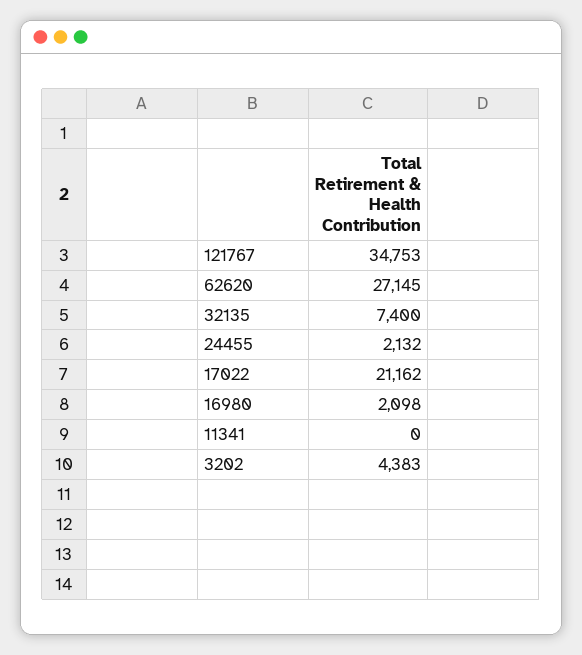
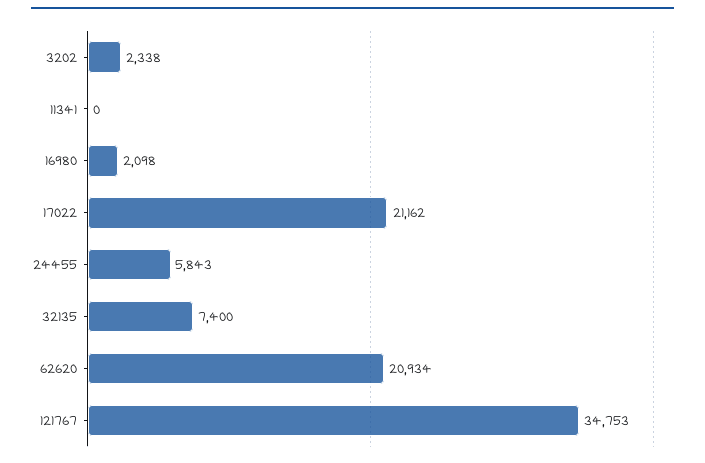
  {
    "121767": 34753,
-   "62620": 27145,
+   "62620": 20934,
    "32135": 7400,
-   "24455": 2132,
+   "24455": 5843,
    "17022": 21162,
    "16980": 2098,
    "11341": 0,
-   "3202": 4383
+   "3202": 2338
  }

